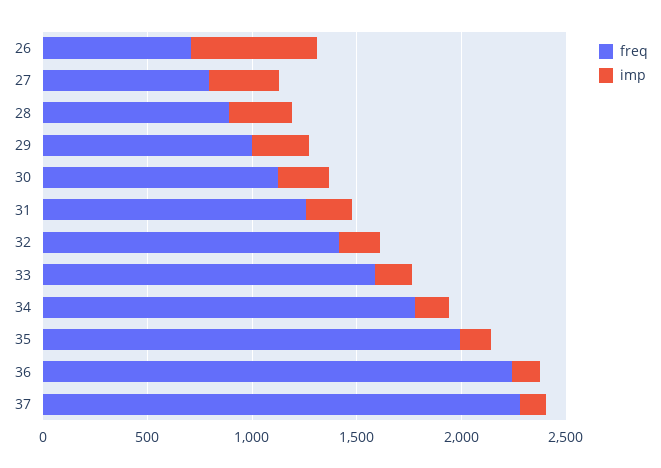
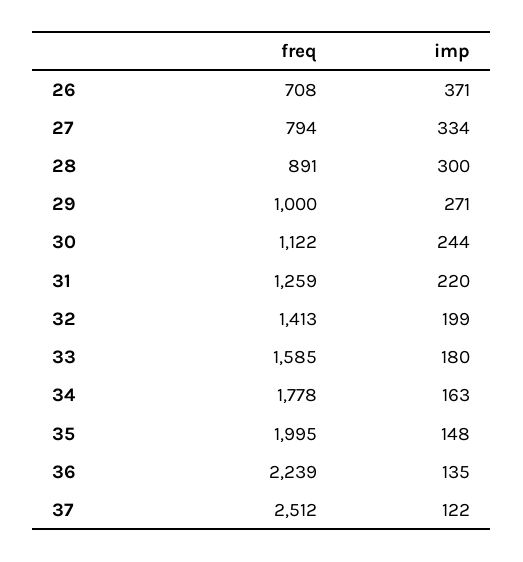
  {
    "freq": {
      "26": 708,
      "27": 794,
      "28": 891,
      "29": 1000,
      "30": 1122,
      "31": 1259,
      "32": 1413,
      "33": 1585,
      "34": 1778,
      "35": 1995,
      "36": 2239,
-     "37": 2300
+     "37": 2512
    },
    "imp": {
-     "26": 600,
+     "26": 371,
      "27": 334,
      "28": 300,
      "29": 271,
      "30": 244,
      "31": 220,
      "32": 199,
      "33": 180,
      "34": 163,
      "35": 148,
      "36": 135,
      "37": 122
    }
  }

